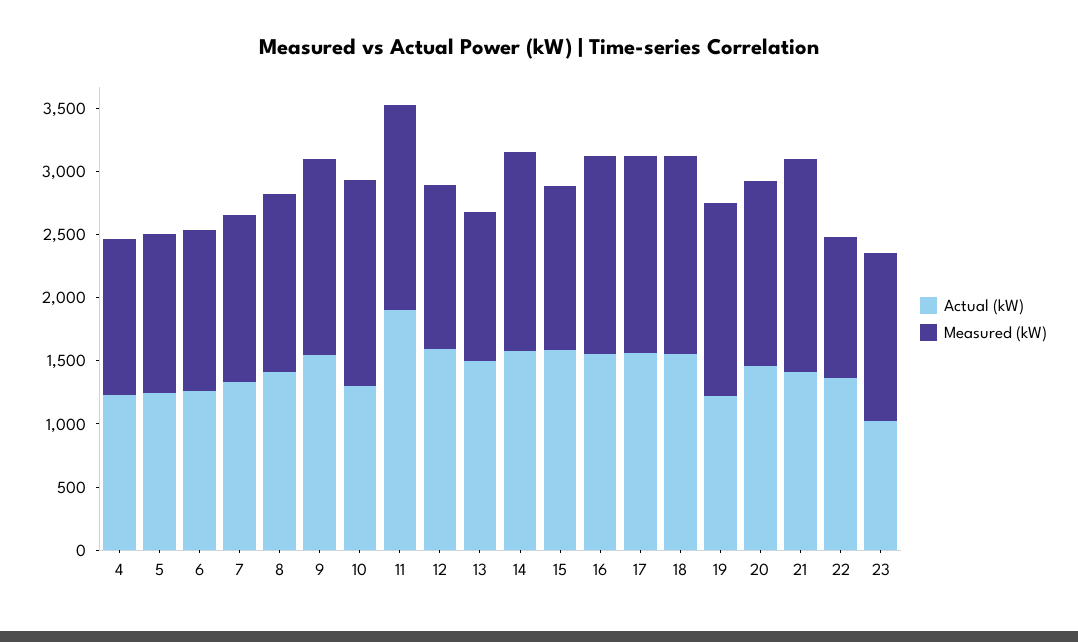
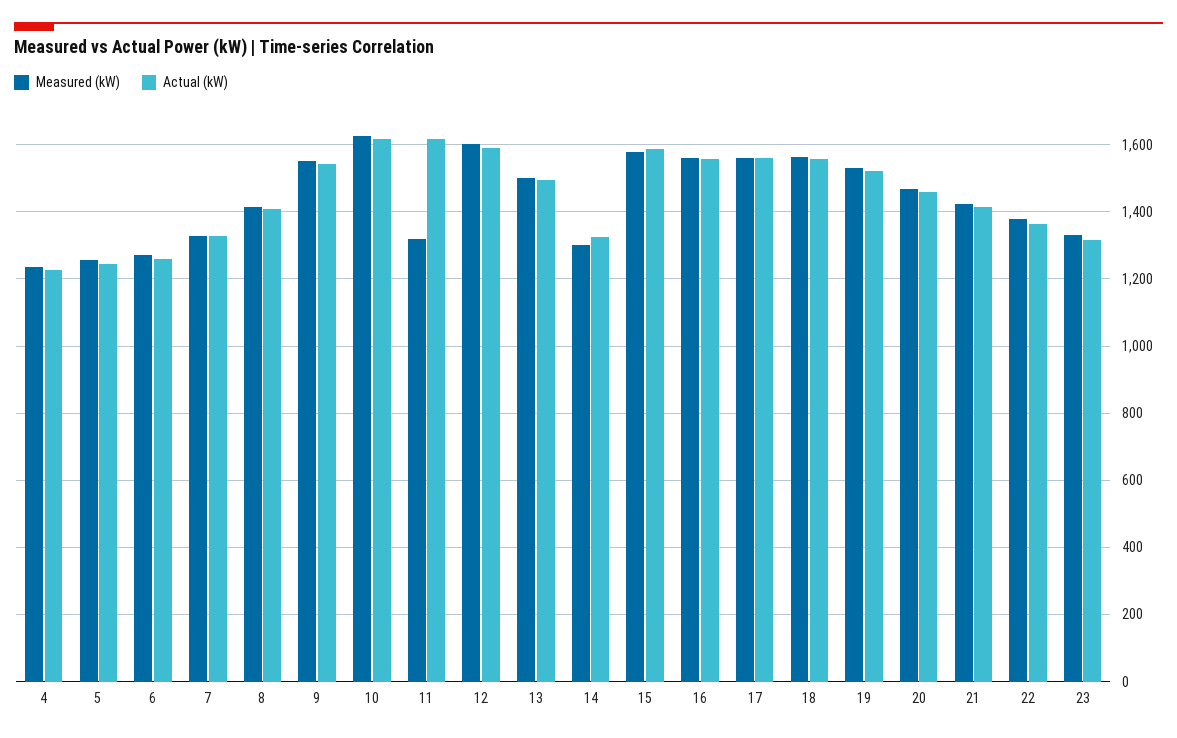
  {
    "Actual (kW)": {
      "4": 1220,
      "5": 1240,
      "6": 1260,
      "7": 1320,
      "8": 1400,
      "9": 1540,
-     "10": 1300,
+     "10": 1620,
-     "11": 1900,
+     "11": 1620,
      "12": 1580,
      "13": 1500,
-     "14": 1600,
+     "14": 1320,
      "15": 1580,
      "16": 1560,
      "17": 1560,
      "18": 1560,
-     "19": 1200,
+     "19": 1520,
      "20": 1460,
      "21": 1420,
      "22": 1360,
-     "23": 1000
+     "23": 1320
    },
    "Measured (kW)": {
      "4": 1240,
      "5": 1260,
      "6": 1280,
      "7": 1320,
      "8": 1420,
      "9": 1560,
      "10": 1620,
-     "11": 1600,
+     "11": 1320,
-     "12": 1300,
+     "12": 1600,
-     "13": 1200,
+     "13": 1500,
-     "14": 1600,
+     "14": 1300,
-     "15": 1300,
+     "15": 1580,
      "16": 1560,
      "17": 1560,
      "18": 1560,
      "19": 1540,
      "20": 1460,
-     "21": 1700,
+     "21": 1420,
-     "22": 1100,
+     "22": 1380,
      "23": 1340
    }
  }

